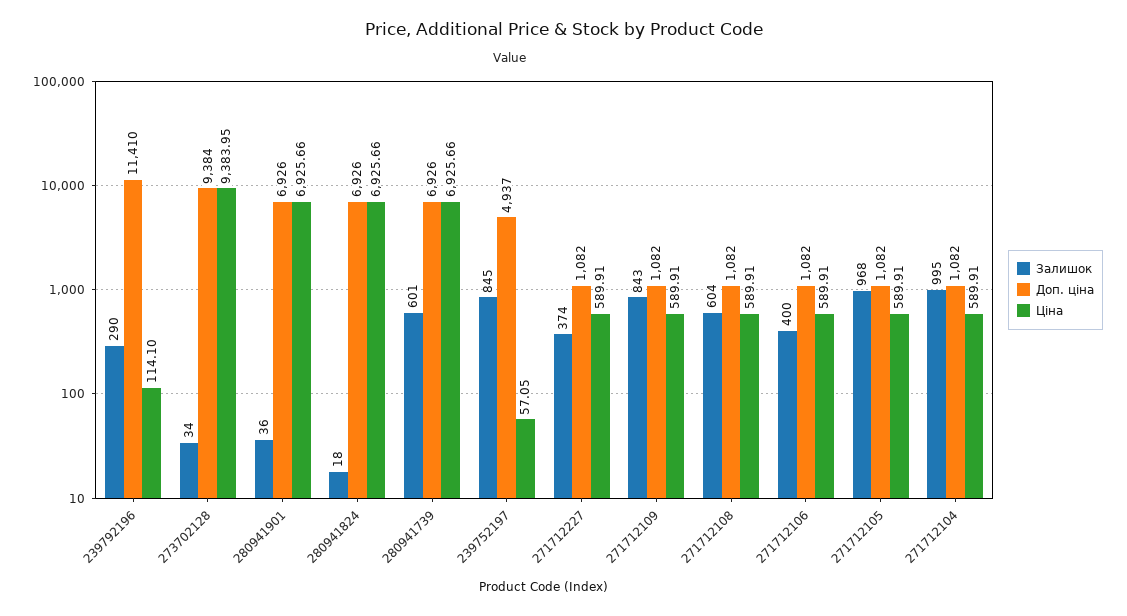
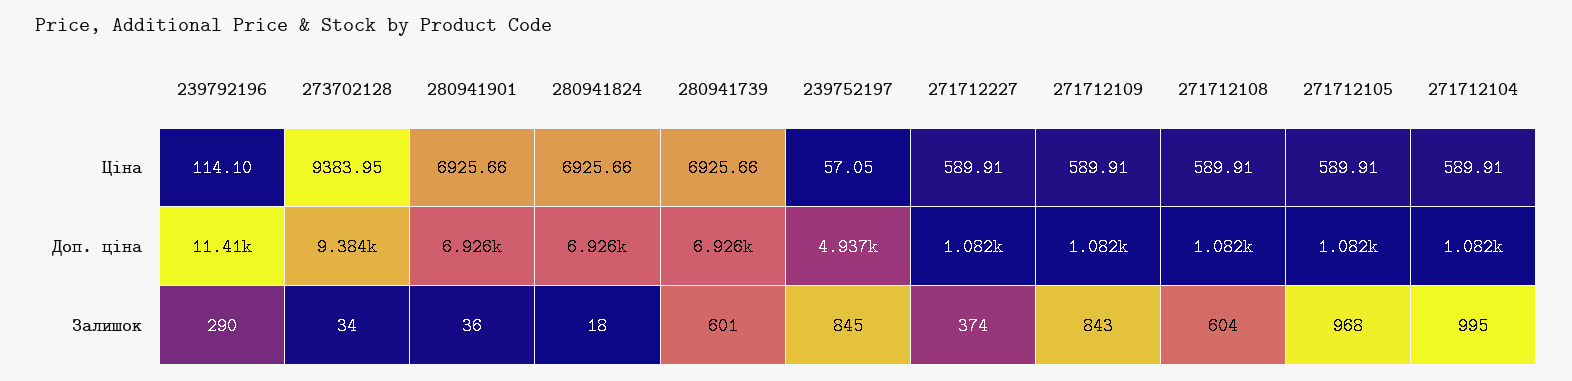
  {
    "Залишок": {
      "239792196": 290,
      "273702128": 34,
      "280941901": 36,
      "280941824": 18,
      "280941739": 601,
      "239752197": 845,
      "271712227": 374,
      "271712109": 843,
      "271712108": 604,
-     "271712106": 400,
      "271712105": 968,
      "271712104": 995
    },
    "Доп. ціна": {
      "239792196": 11410,
      "273702128": 9384,
      "280941901": 6926,
      "280941824": 6926,
      "280941739": 6926,
      "239752197": 4937,
      "271712227": 1082,
      "271712109": 1082,
      "271712108": 1082,
-     "271712106": 1082,
      "271712105": 1082,
      "271712104": 1082
    },
    "Ціна": {
      "239792196": 114.1,
      "273702128": 9383.95,
      "280941901": 6925.66,
      "280941824": 6925.66,
      "280941739": 6925.66,
      "239752197": 57.05,
      "271712227": 589.91,
      "271712109": 589.91,
      "271712108": 589.91,
-     "271712106": 589.91,
      "271712105": 589.91,
      "271712104": 589.91
    }
  }

